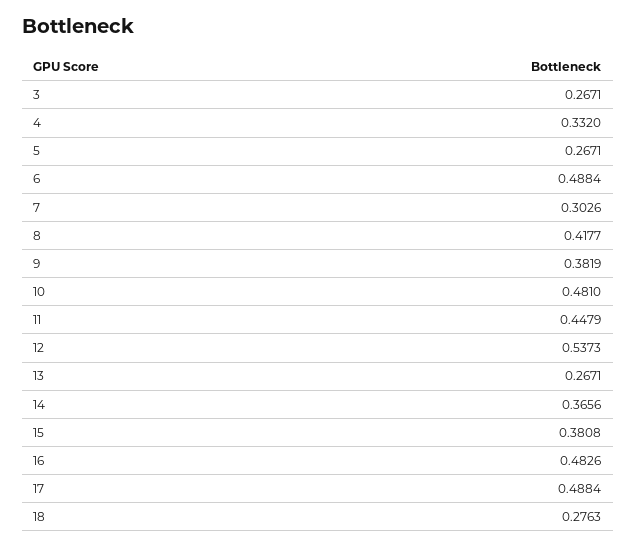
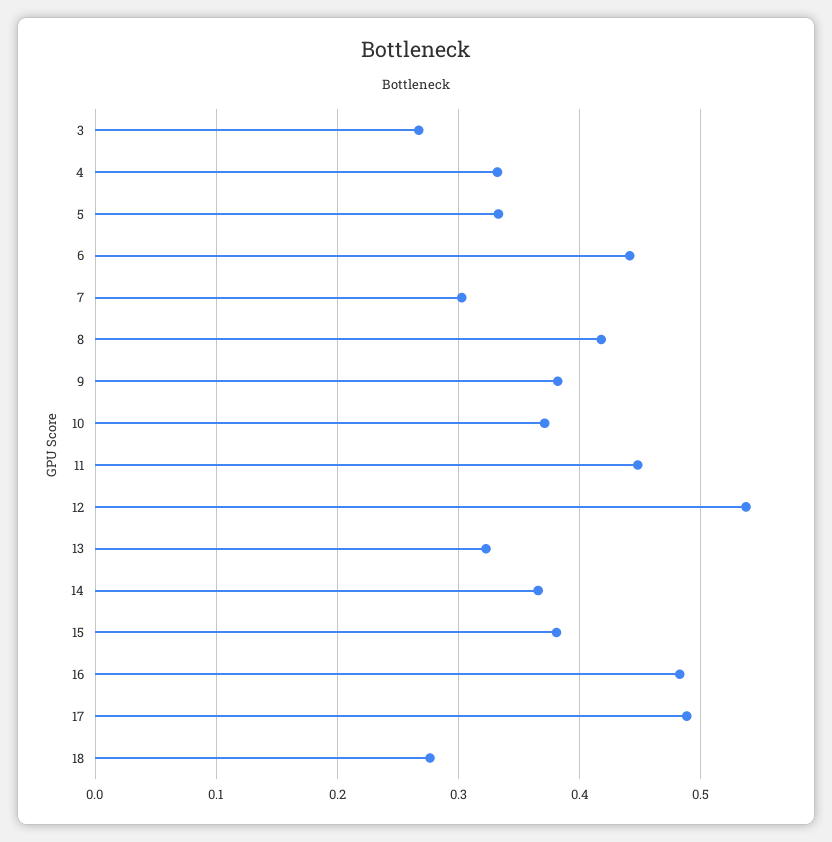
  {
    "3": 0.2671,
    "4": 0.332,
-   "5": 0.2671,
+   "5": 0.33,
-   "6": 0.4884,
+   "6": 0.44,
    "7": 0.3026,
    "8": 0.4177,
    "9": 0.3819,
-   "10": 0.481,
+   "10": 0.37,
    "11": 0.4479,
    "12": 0.5373,
-   "13": 0.2671,
+   "13": 0.32,
    "14": 0.3656,
    "15": 0.3808,
    "16": 0.4826,
    "17": 0.4884,
    "18": 0.2763
  }

